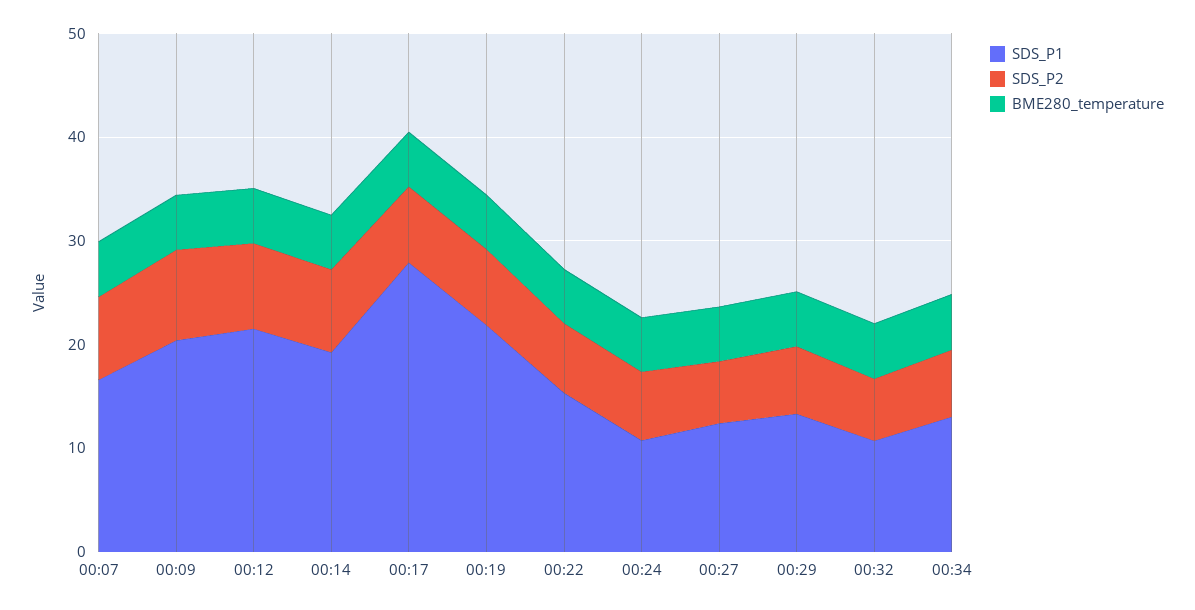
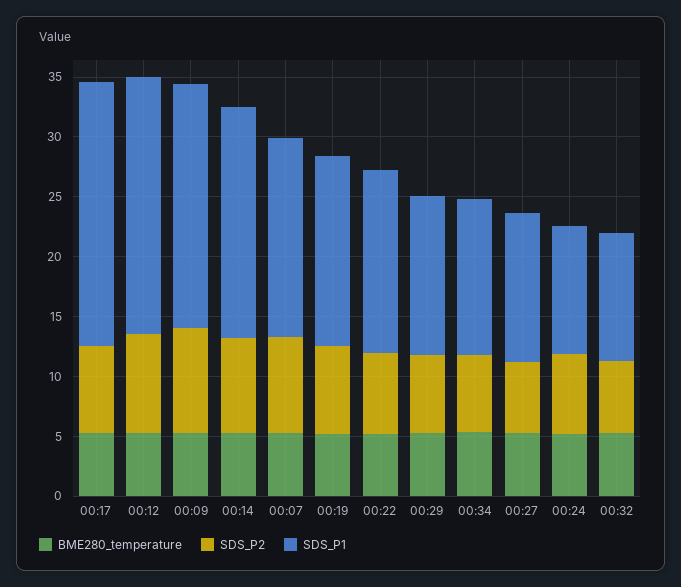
  {
    "SDS_P1": {
      "00:07": 17,
      "00:09": 20,
      "00:12": 22,
      "00:14": 19,
-     "00:17": 28,
+     "00:17": 22,
-     "00:19": 22,
+     "00:19": 16,
      "00:22": 15,
      "00:24": 11,
      "00:27": 12,
      "00:29": 13,
      "00:32": 11,
      "00:34": 13
    },
    "SDS_P2": {
      "00:07": 8,
      "00:09": 9,
      "00:12": 8,
      "00:14": 8,
      "00:17": 7,
      "00:19": 7,
      "00:22": 7,
      "00:24": 7,
      "00:27": 6,
      "00:29": 7,
      "00:32": 6,
      "00:34": 6
    },
    "BME280_temperature": {
      "00:07": 5,
      "00:09": 5,
      "00:12": 5,
      "00:14": 5,
      "00:17": 5,
      "00:19": 5,
      "00:22": 5,
      "00:24": 5,
      "00:27": 5,
      "00:29": 5,
      "00:32": 5,
      "00:34": 5
    }
  }

